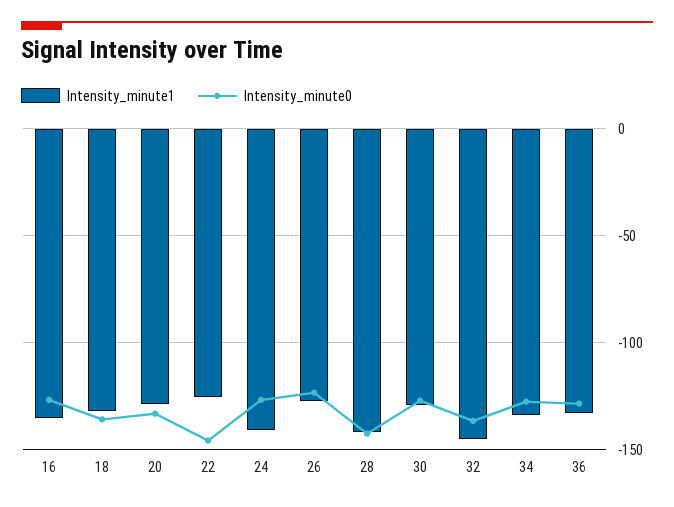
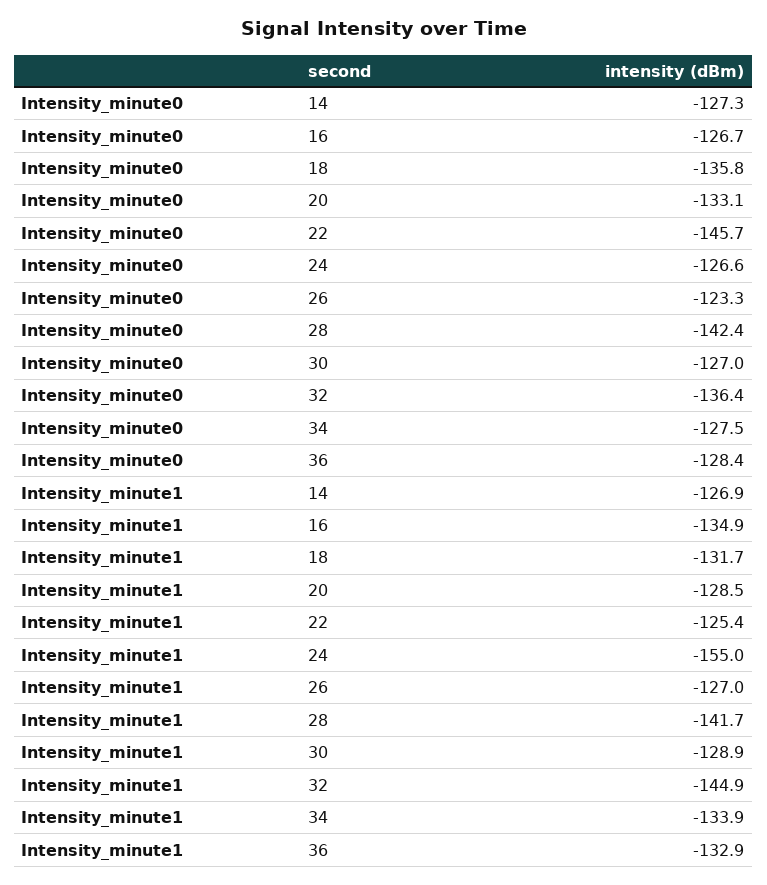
  {
    "Intensity_minute1": {
      "16": -134.9,
      "18": -131.7,
      "20": -128.5,
      "22": -125.4,
-     "24": -140,
+     "24": -155,
      "26": -127,
      "28": -141.7,
      "30": -128.9,
      "32": -144.9,
      "34": -133.9,
-     "36": -132.9
+     "36": -132.9,
+     "14": -126.9
    },
    "Intensity_minute0": {
      "16": -126.7,
      "18": -135.8,
      "20": -133.1,
      "22": -145.7,
      "24": -126.6,
      "26": -123.3,
      "28": -142.4,
      "30": -127,
      "32": -136.4,
      "34": -127.5,
-     "36": -128.4
+     "36": -128.4,
+     "14": -127.3
    }
  }

